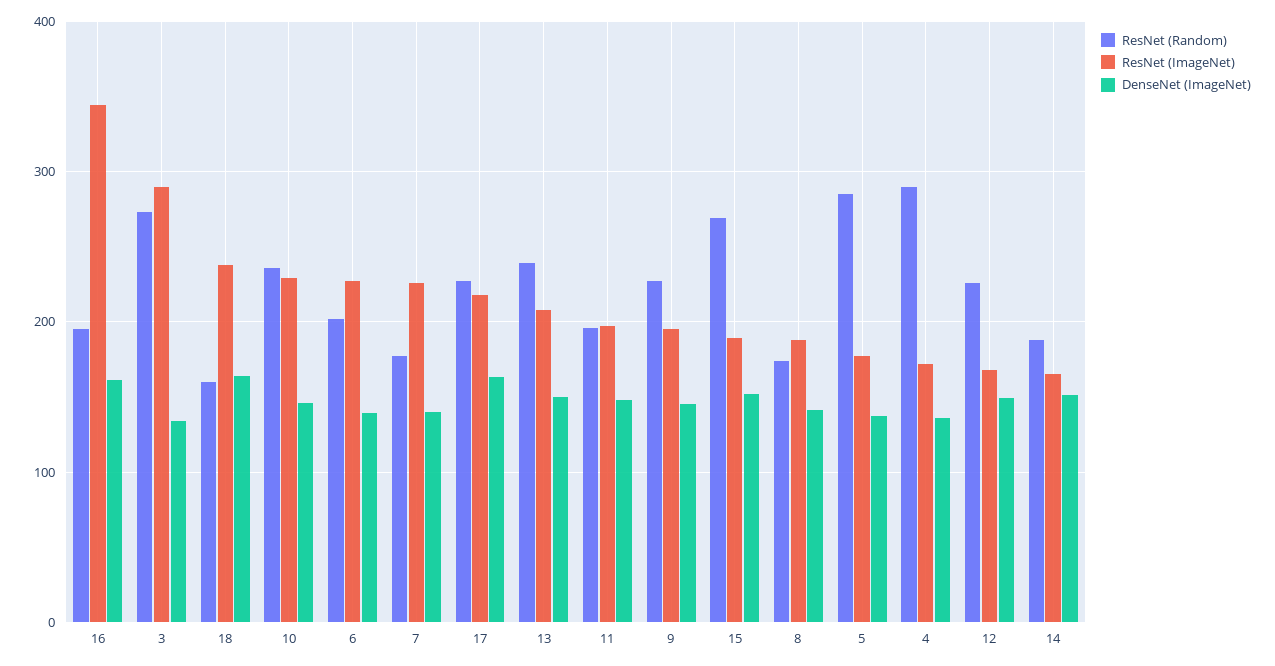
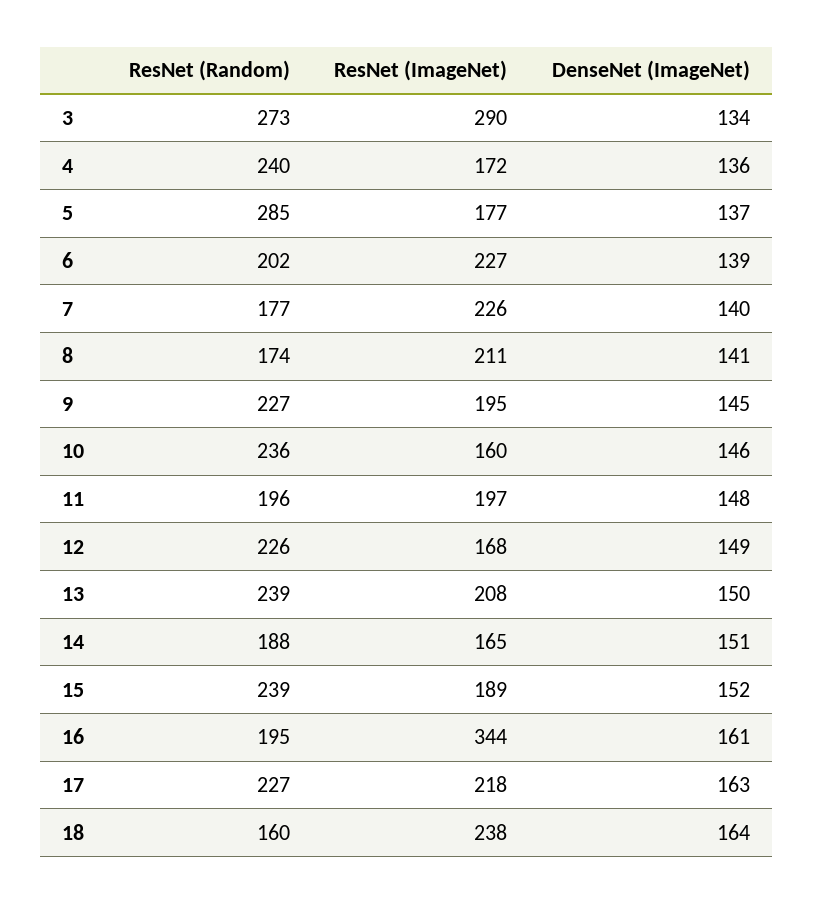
  {
    "ResNet (Random)": {
      "16": 195,
      "3": 273,
      "18": 160,
      "10": 236,
      "6": 202,
      "7": 177,
      "17": 227,
      "13": 239,
      "11": 196,
      "9": 227,
-     "15": 270,
+     "15": 239,
      "8": 174,
      "5": 285,
-     "4": 290,
+     "4": 240,
      "12": 226,
      "14": 188
    },
    "ResNet (ImageNet)": {
      "16": 344,
      "3": 290,
      "18": 238,
-     "10": 230,
+     "10": 160,
      "6": 227,
      "7": 226,
      "17": 218,
      "13": 208,
      "11": 197,
      "9": 195,
      "15": 189,
-     "8": 190,
+     "8": 211,
      "5": 177,
      "4": 172,
      "12": 168,
      "14": 165
    },
    "DenseNet (ImageNet)": {
      "16": 161,
      "3": 134,
      "18": 164,
      "10": 146,
      "6": 139,
      "7": 140,
      "17": 163,
      "13": 150,
      "11": 148,
      "9": 145,
      "15": 152,
      "8": 141,
      "5": 137,
      "4": 136,
      "12": 149,
      "14": 151
    }
  }

